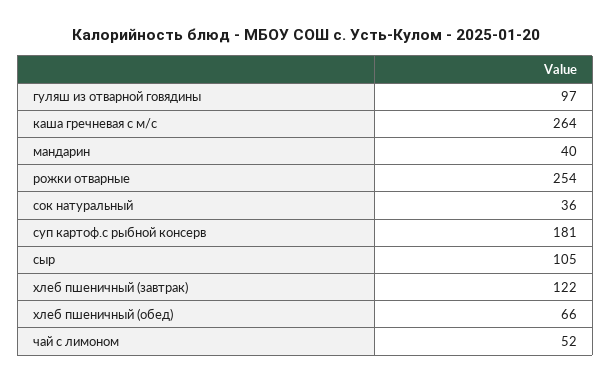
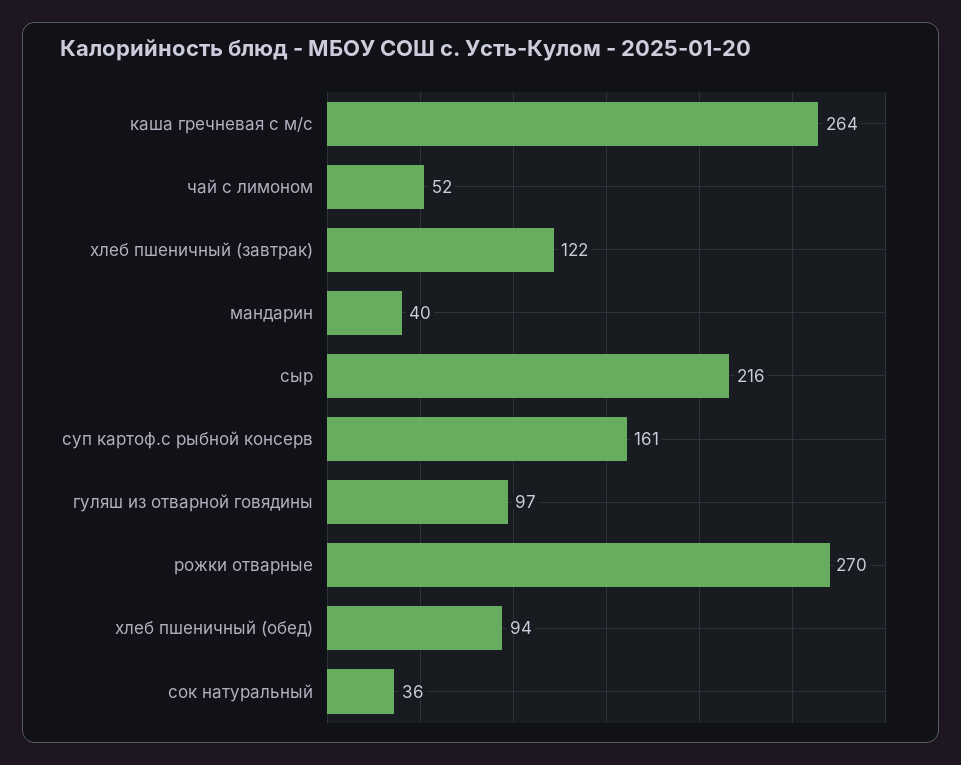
  {
    "гуляш из отварной говядины": 97,
    "каша гречневая с м/с": 264,
    "мандарин": 40,
-   "рожки отварные": 254,
+   "рожки отварные": 270,
    "сок натуральный": 36,
-   "суп картоф.с рыбной консерв": 181,
+   "суп картоф.с рыбной консерв": 161,
-   "сыр": 105,
+   "сыр": 216,
    "хлеб пшеничный (завтрак)": 122,
-   "хлеб пшеничный (обед)": 66,
+   "хлеб пшеничный (обед)": 94,
    "чай с лимоном": 52
  }

